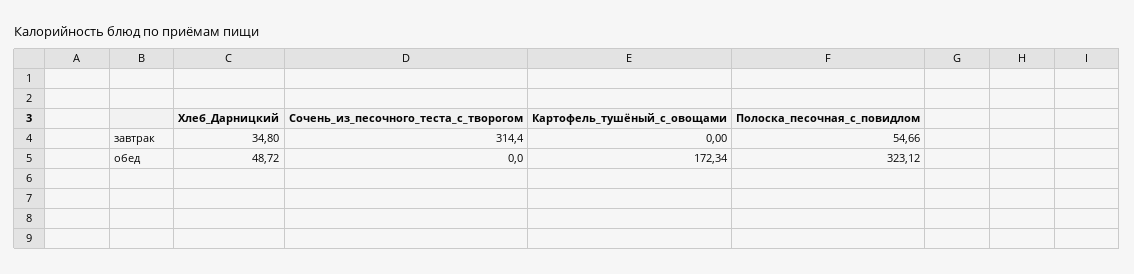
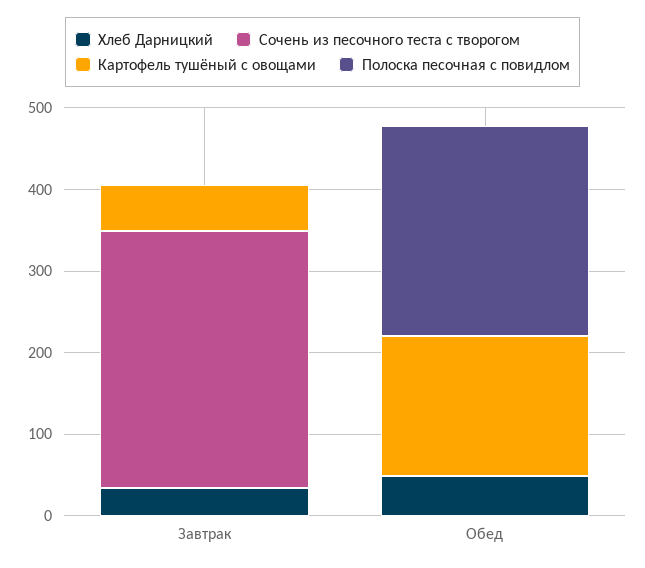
  {
    "Хлеб_Дарницкий": {
      "завтрак": 34.8,
      "обед": 48.72
    },
    "Сочень_из_песочного_теста_с_творогом": {
      "завтрак": 314.4,
      "обед": 0
    },
    "Картофель_тушёный_с_овощами": {
-     "завтрак": 0,
+     "завтрак": 60,
      "обед": 172.34
    },
    "Полоска_песочная_с_повидлом": {
-     "завтрак": 54.66,
+     "завтрак": 0,
-     "обед": 323.12
+     "обед": 260
    }
  }

